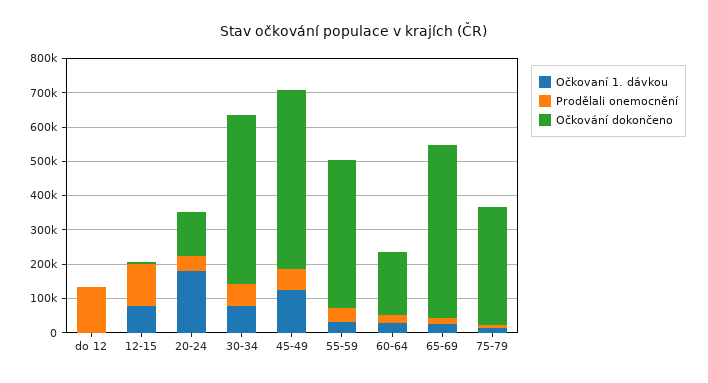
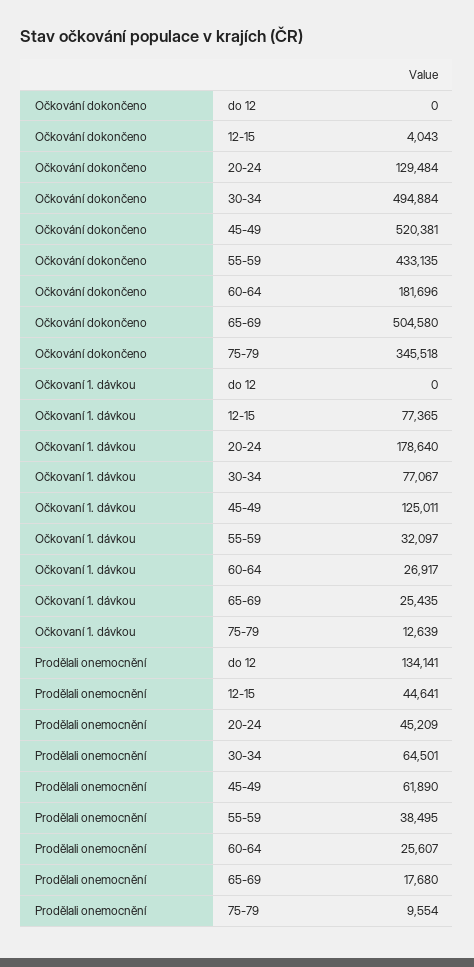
  {
    "Očkovaní 1. dávkou": {
      "do 12": 0,
      "12-15": 77365,
      "20-24": 178640,
      "30-34": 77067,
      "45-49": 125011,
      "55-59": 32097,
      "60-64": 26917,
      "65-69": 25435,
      "75-79": 12639
    },
    "Prodělali onemocnění": {
      "do 12": 134141,
-     "12-15": 125000,
+     "12-15": 44641,
      "20-24": 45209,
      "30-34": 64501,
      "45-49": 61890,
      "55-59": 38495,
      "60-64": 25607,
      "65-69": 17680,
      "75-79": 9554
    },
    "Očkování dokončeno": {
      "do 12": 0,
      "12-15": 4043,
      "20-24": 129484,
      "30-34": 494884,
      "45-49": 520381,
      "55-59": 433135,
      "60-64": 181696,
      "65-69": 504580,
      "75-79": 345518
    }
  }

